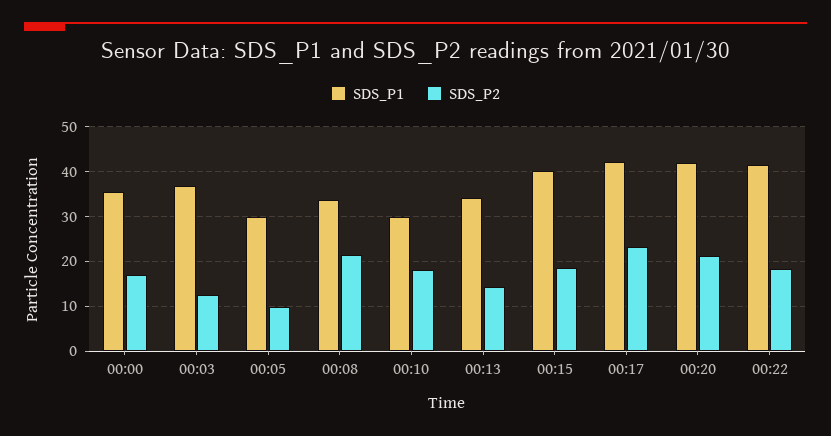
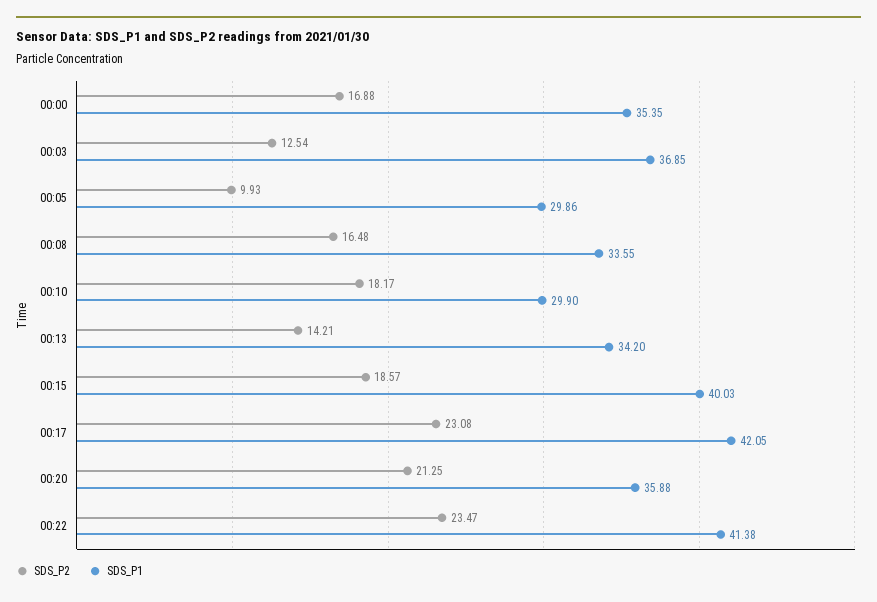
  {
    "SDS_P1": {
      "00:00": 35.35,
      "00:03": 36.85,
      "00:05": 29.86,
      "00:08": 33.55,
      "00:10": 29.9,
      "00:13": 34.2,
      "00:15": 40.03,
      "00:17": 42.05,
-     "00:20": 42,
+     "00:20": 35.88,
      "00:22": 41.38
    },
    "SDS_P2": {
      "00:00": 16.88,
      "00:03": 12.54,
      "00:05": 9.93,
-     "00:08": 22,
+     "00:08": 16.48,
      "00:10": 18.17,
      "00:13": 14.21,
      "00:15": 18.57,
      "00:17": 23.08,
      "00:20": 21.25,
-     "00:22": 18
+     "00:22": 23.47
    }
  }

